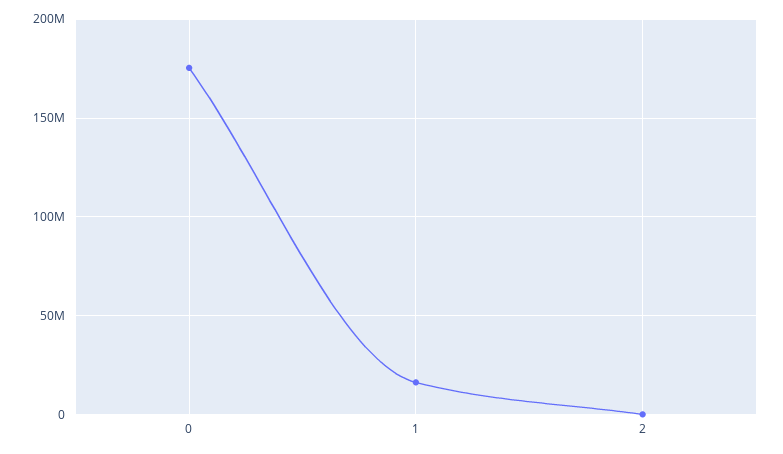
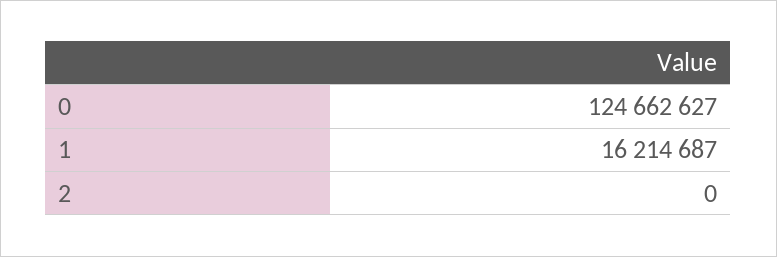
  {
-   "0": 175000000,
+   "0": 124662627,
    "1": 16214687,
    "2": 0
  }

